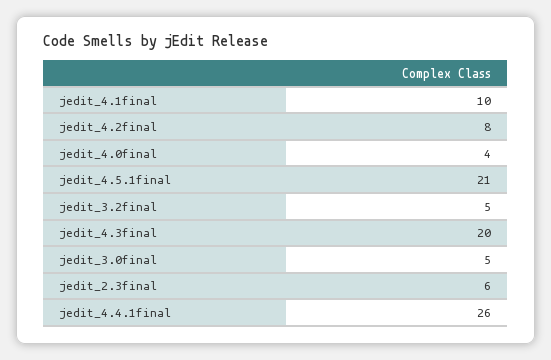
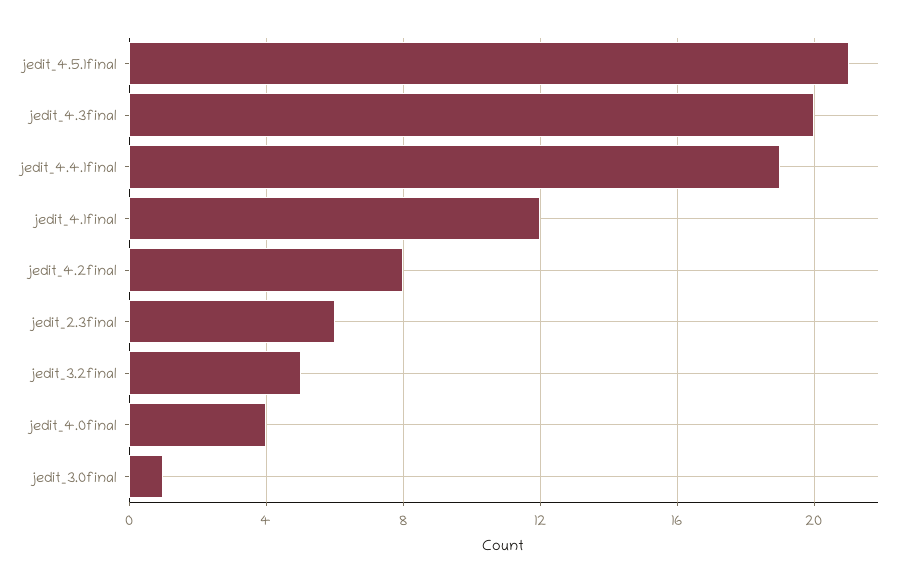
  {
-   "jedit_4.1final": 10,
+   "jedit_4.1final": 12,
    "jedit_4.2final": 8,
    "jedit_4.0final": 4,
    "jedit_4.5.1final": 21,
    "jedit_3.2final": 5,
    "jedit_4.3final": 20,
-   "jedit_3.0final": 5,
+   "jedit_3.0final": 1,
    "jedit_2.3final": 6,
-   "jedit_4.4.1final": 26
+   "jedit_4.4.1final": 19
  }

